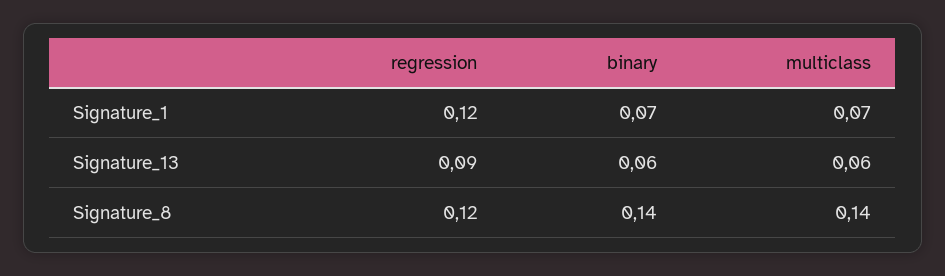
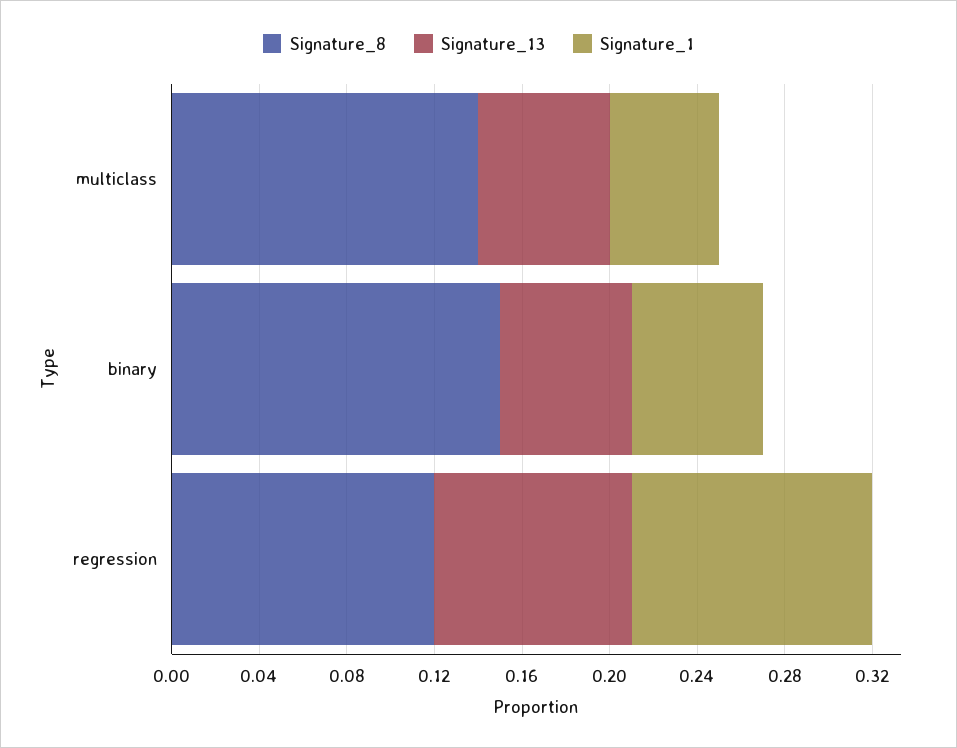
  {
    "Signature_1": {
-     "regression": 0.12,
+     "regression": 0.11,
-     "binary": 0.07,
+     "binary": 0.06,
-     "multiclass": 0.07
+     "multiclass": 0.05
    },
    "Signature_13": {
      "regression": 0.09,
      "binary": 0.06,
      "multiclass": 0.06
    },
    "Signature_8": {
      "regression": 0.12,
-     "binary": 0.14,
+     "binary": 0.15,
      "multiclass": 0.14
    }
  }

